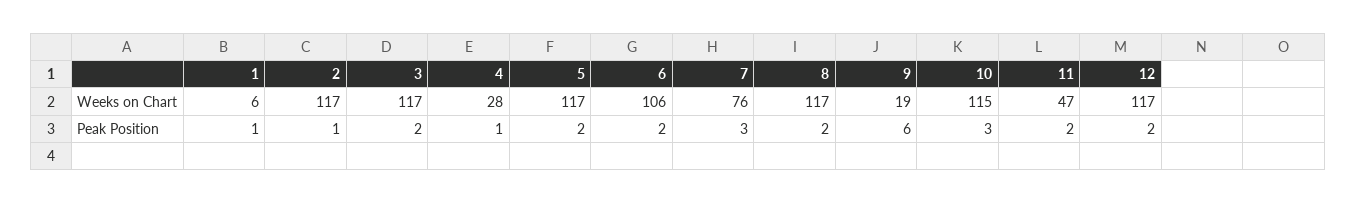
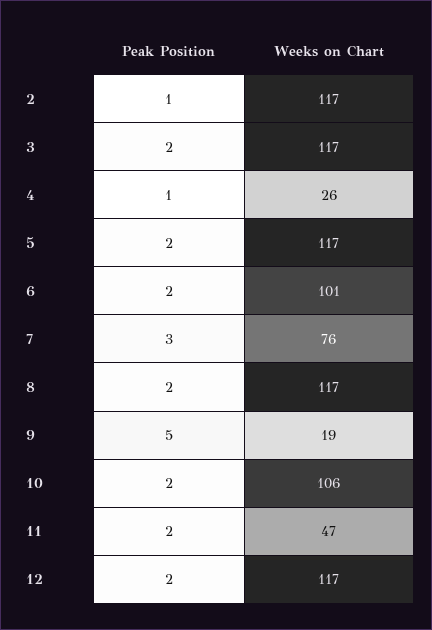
  {
-   "1": {
-     "Weeks on Chart": 6,
-     "Peak Position": 1
-   },
    "2": {
      "Weeks on Chart": 117,
      "Peak Position": 1
    },
    "3": {
      "Weeks on Chart": 117,
      "Peak Position": 2
    },
    "4": {
-     "Weeks on Chart": 28,
+     "Weeks on Chart": 26,
      "Peak Position": 1
    },
    "5": {
      "Weeks on Chart": 117,
      "Peak Position": 2
    },
    "6": {
-     "Weeks on Chart": 106,
+     "Weeks on Chart": 101,
      "Peak Position": 2
    },
    "7": {
      "Weeks on Chart": 76,
      "Peak Position": 3
    },
    "8": {
      "Weeks on Chart": 117,
      "Peak Position": 2
    },
    "9": {
      "Weeks on Chart": 19,
-     "Peak Position": 6
+     "Peak Position": 5
    },
    "10": {
-     "Weeks on Chart": 115,
+     "Weeks on Chart": 106,
-     "Peak Position": 3
+     "Peak Position": 2
    },
    "11": {
      "Weeks on Chart": 47,
      "Peak Position": 2
    },
    "12": {
      "Weeks on Chart": 117,
      "Peak Position": 2
    }
  }

